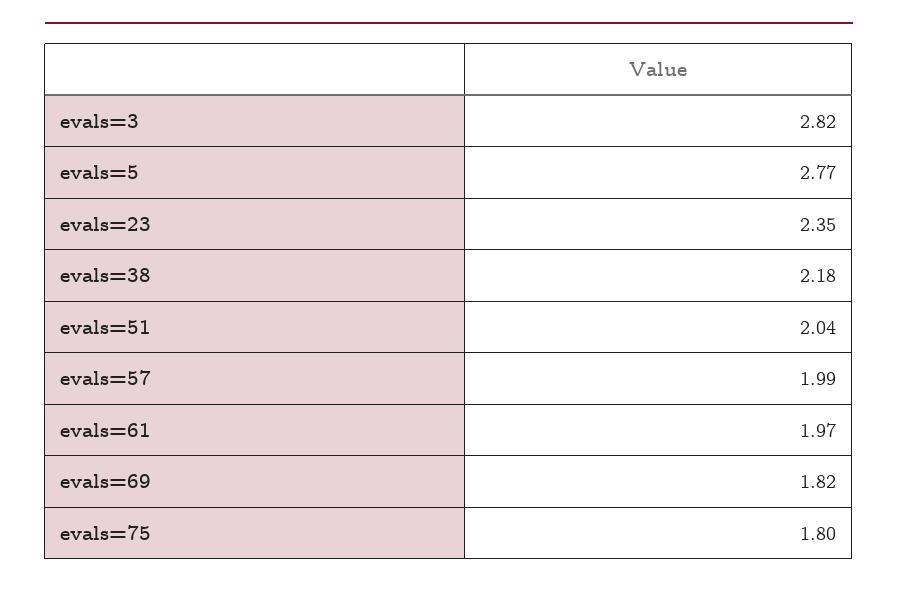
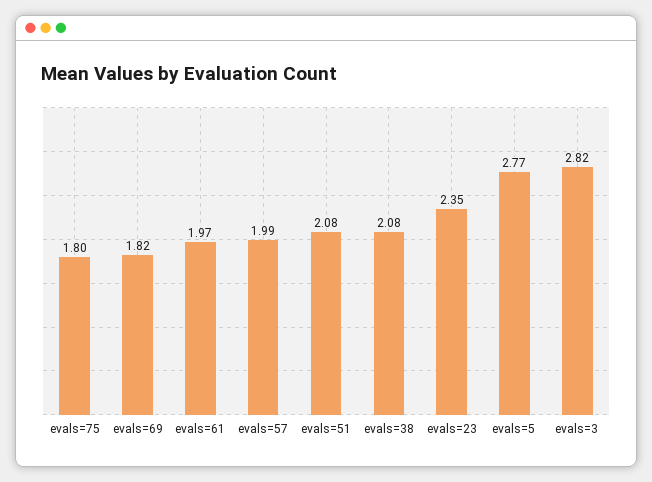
  {
    "evals=3": 2.82,
    "evals=5": 2.77,
    "evals=23": 2.35,
-   "evals=38": 2.18,
+   "evals=38": 2.08,
-   "evals=51": 2.04,
+   "evals=51": 2.08,
    "evals=57": 1.99,
    "evals=61": 1.97,
    "evals=69": 1.82,
    "evals=75": 1.8
  }

